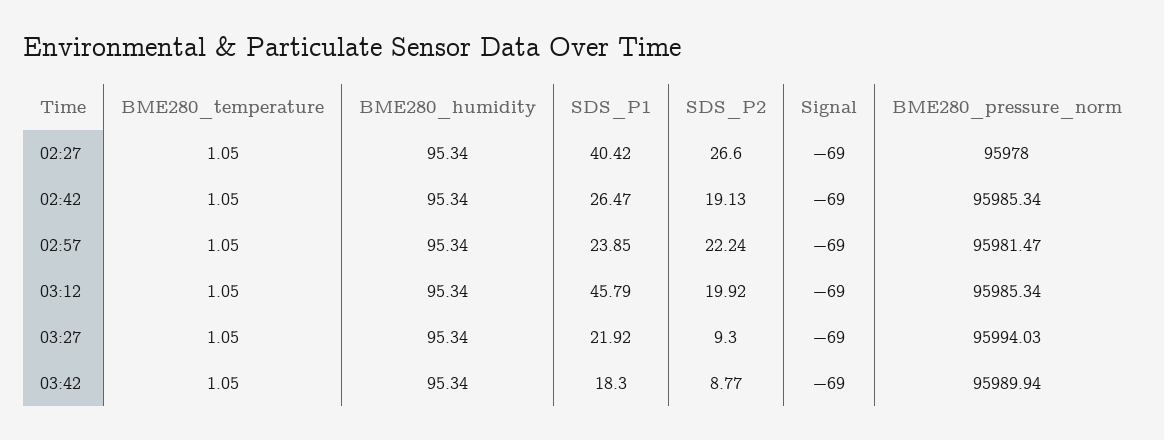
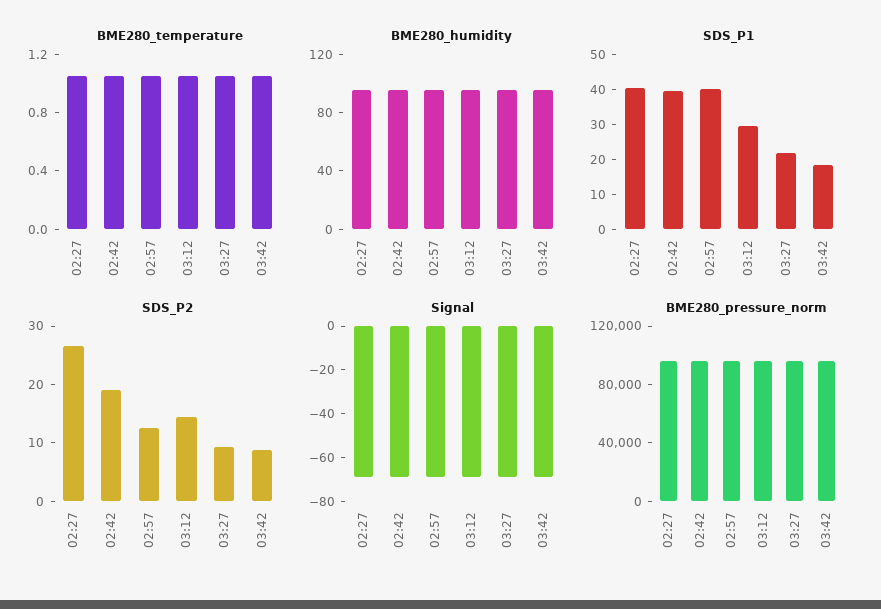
  {
    "BME280_temperature": {
      "02:27": 1.05,
      "02:42": 1.05,
      "02:57": 1.05,
      "03:12": 1.05,
      "03:27": 1.05,
      "03:42": 1.05
    },
    "BME280_humidity": {
      "02:27": 95.34,
      "02:42": 95.34,
      "02:57": 95.34,
      "03:12": 95.34,
      "03:27": 95.34,
      "03:42": 95.34
    },
    "SDS_P1": {
      "02:27": 40.42,
-     "02:42": 26.47,
+     "02:42": 40,
-     "02:57": 23.85,
+     "02:57": 40,
-     "03:12": 45.79,
+     "03:12": 30,
      "03:27": 21.92,
      "03:42": 18.3
    },
    "SDS_P2": {
      "02:27": 26.6,
      "02:42": 19.13,
-     "02:57": 22.24,
+     "02:57": 12,
-     "03:12": 19.92,
+     "03:12": 14,
      "03:27": 9.3,
      "03:42": 8.77
    },
    "Signal": {
      "02:27": -69,
      "02:42": -69,
      "02:57": -69,
      "03:12": -69,
      "03:27": -69,
      "03:42": -69
    },
    "BME280_pressure_norm": {
      "02:27": 95978,
      "02:42": 95985.34,
      "02:57": 95981.47,
      "03:12": 95985.34,
      "03:27": 95994.03,
      "03:42": 95989.94
    }
  }

